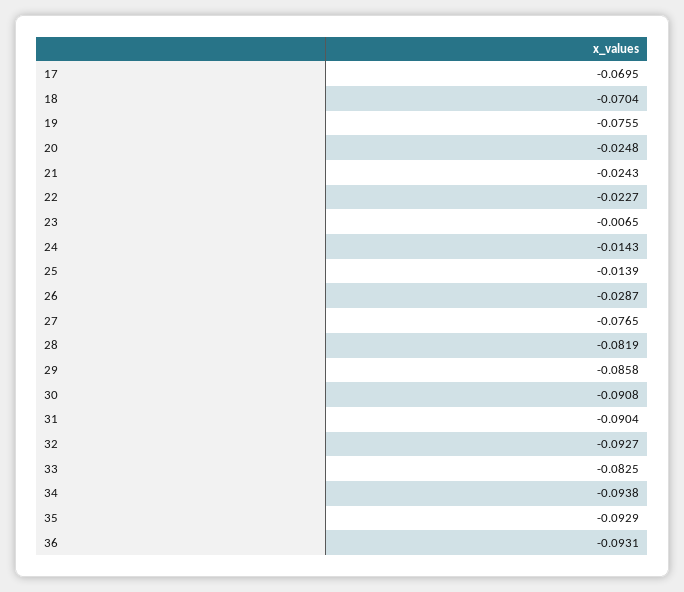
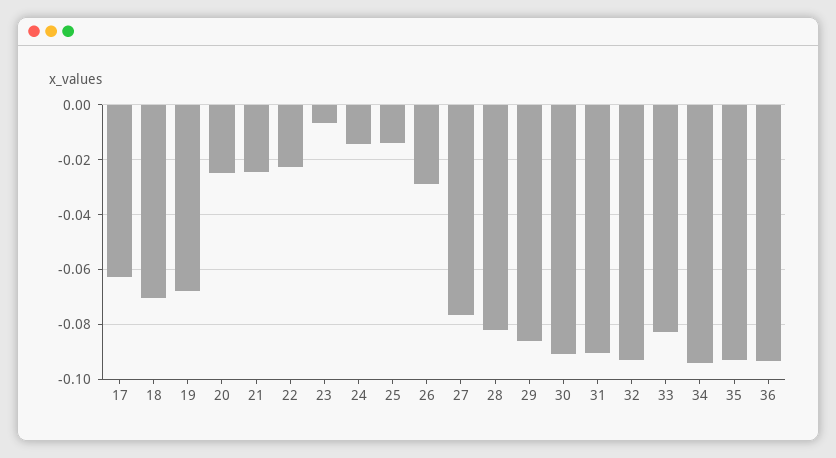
  {
-   "17": -0.0695,
+   "17": -0.0625,
    "18": -0.0704,
-   "19": -0.0755,
+   "19": -0.0675,
    "20": -0.0248,
    "21": -0.0243,
    "22": -0.0227,
    "23": -0.0065,
    "24": -0.0143,
    "25": -0.0139,
    "26": -0.0287,
    "27": -0.0765,
    "28": -0.0819,
    "29": -0.0858,
    "30": -0.0908,
    "31": -0.0904,
    "32": -0.0927,
    "33": -0.0825,
    "34": -0.0938,
    "35": -0.0929,
    "36": -0.0931
  }

